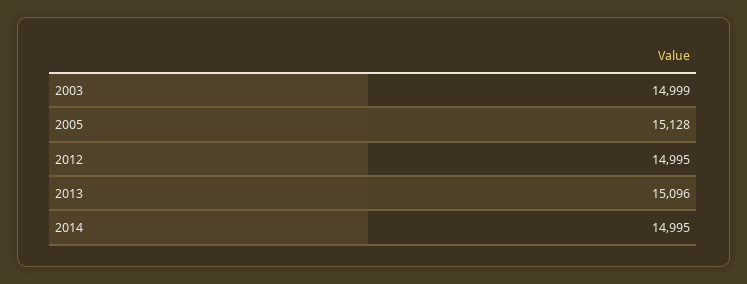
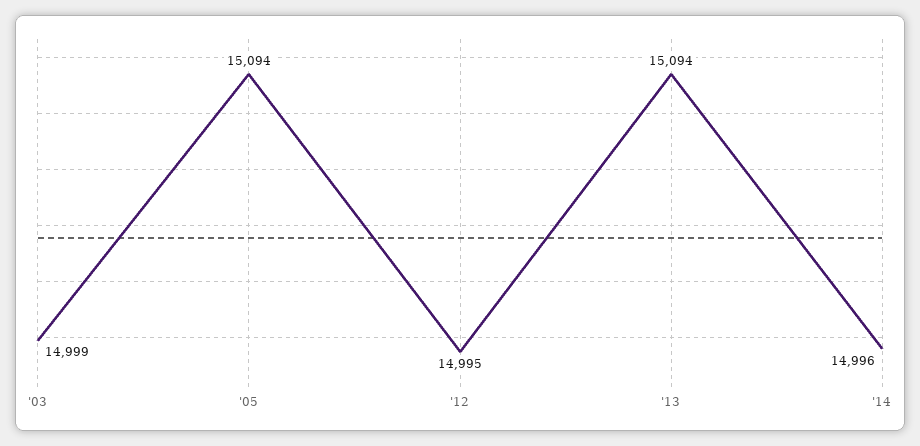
  {
    "2003": 14999,
-   "2005": 15128,
+   "2005": 15094,
    "2012": 14995,
-   "2013": 15096,
+   "2013": 15094,
-   "2014": 14995
+   "2014": 14996
  }

